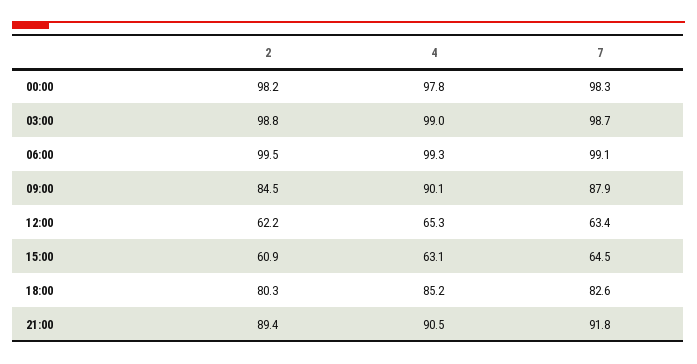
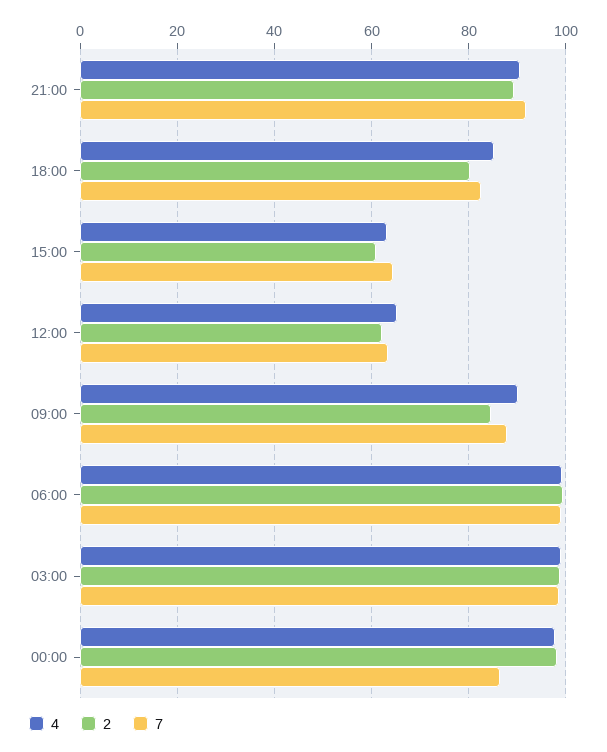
  {
    "2": {
      "00:00": 98.2,
      "03:00": 98.8,
      "06:00": 99.5,
      "09:00": 84.5,
      "12:00": 62.2,
      "15:00": 60.9,
      "18:00": 80.3,
      "21:00": 89.4
    },
    "4": {
      "00:00": 97.8,
      "03:00": 99,
      "06:00": 99.3,
      "09:00": 90.1,
      "12:00": 65.3,
      "15:00": 63.1,
      "18:00": 85.2,
      "21:00": 90.5
    },
    "7": {
-     "00:00": 98.3,
+     "00:00": 86,
      "03:00": 98.7,
      "06:00": 99.1,
      "09:00": 87.9,
      "12:00": 63.4,
      "15:00": 64.5,
      "18:00": 82.6,
      "21:00": 91.8
    }
  }

